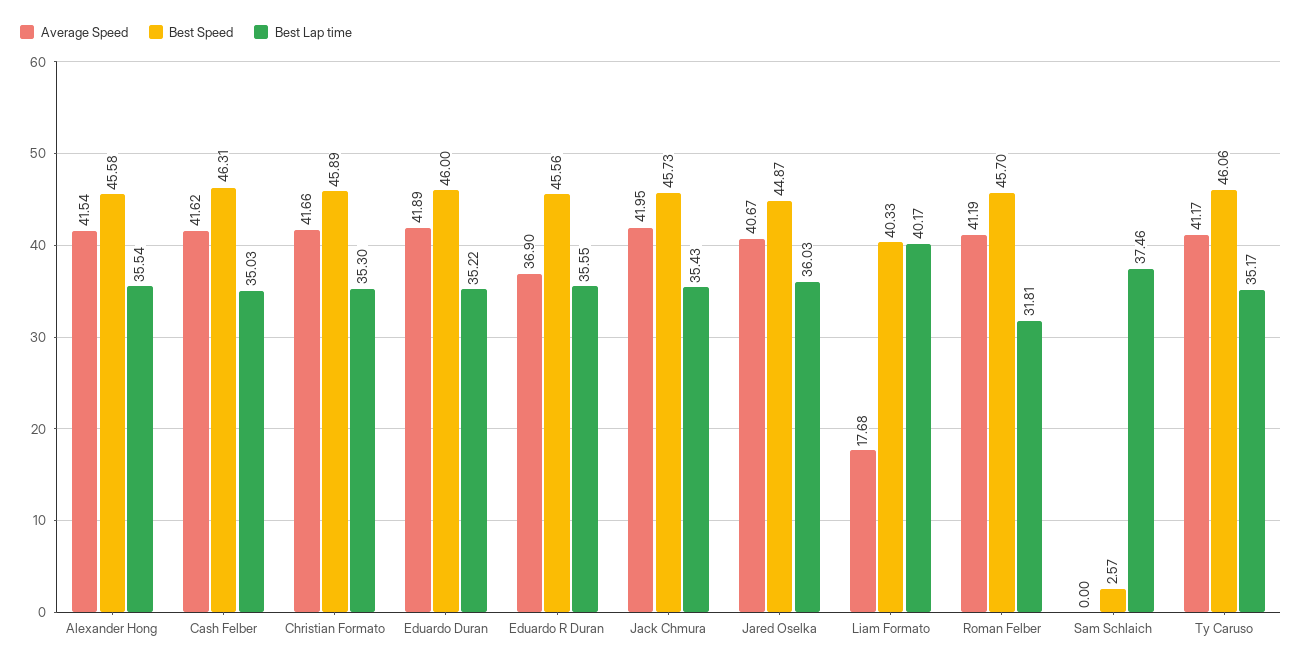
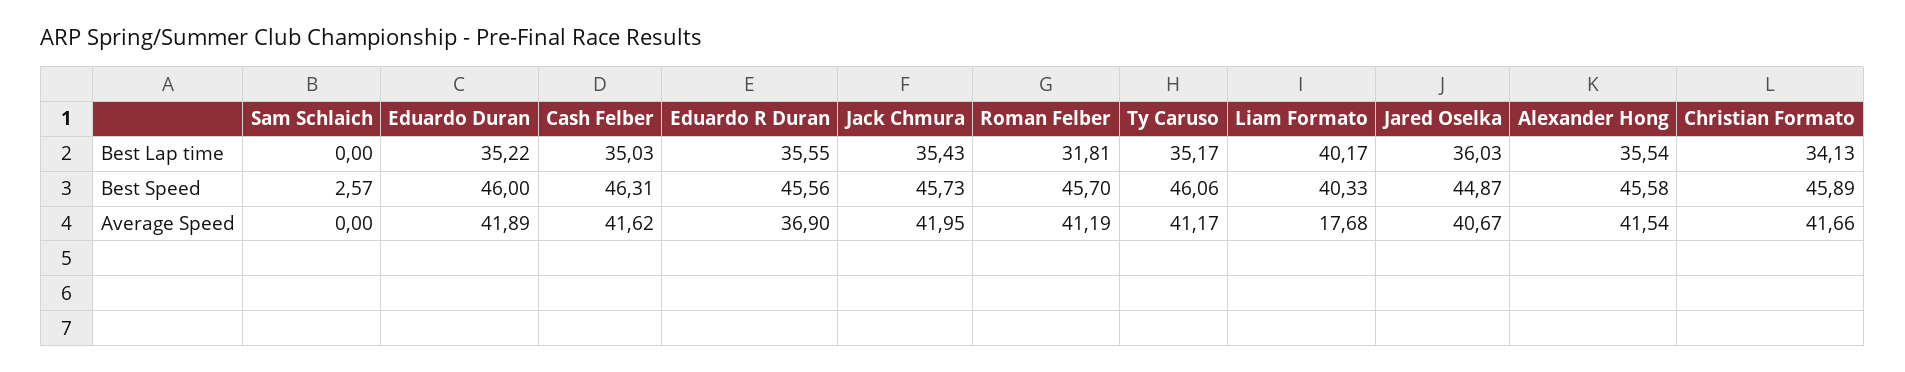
  {
    "Average Speed": {
      "Alexander Hong": 41.54,
      "Cash Felber": 41.62,
      "Christian Formato": 41.66,
      "Eduardo Duran": 41.89,
      "Eduardo R Duran": 36.9,
      "Jack Chmura": 41.95,
      "Jared Oselka": 40.67,
      "Liam Formato": 17.68,
      "Roman Felber": 41.19,
      "Sam Schlaich": 0,
      "Ty Caruso": 41.17
    },
    "Best Speed": {
      "Alexander Hong": 45.58,
      "Cash Felber": 46.31,
      "Christian Formato": 45.89,
      "Eduardo Duran": 46,
      "Eduardo R Duran": 45.56,
      "Jack Chmura": 45.73,
      "Jared Oselka": 44.87,
      "Liam Formato": 40.33,
      "Roman Felber": 45.7,
      "Sam Schlaich": 2.57,
      "Ty Caruso": 46.06
    },
    "Best Lap time": {
      "Alexander Hong": 35.54,
      "Cash Felber": 35.03,
-     "Christian Formato": 35.3,
+     "Christian Formato": 34.13,
      "Eduardo Duran": 35.22,
      "Eduardo R Duran": 35.55,
      "Jack Chmura": 35.43,
      "Jared Oselka": 36.03,
      "Liam Formato": 40.17,
      "Roman Felber": 31.81,
-     "Sam Schlaich": 37.46,
+     "Sam Schlaich": 0,
      "Ty Caruso": 35.17
    }
  }

